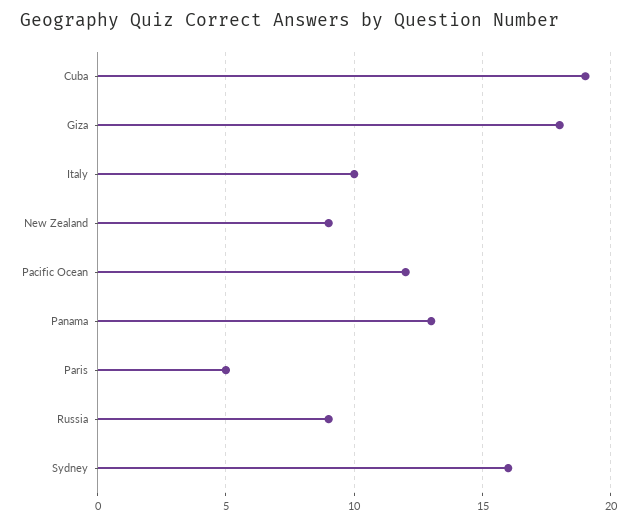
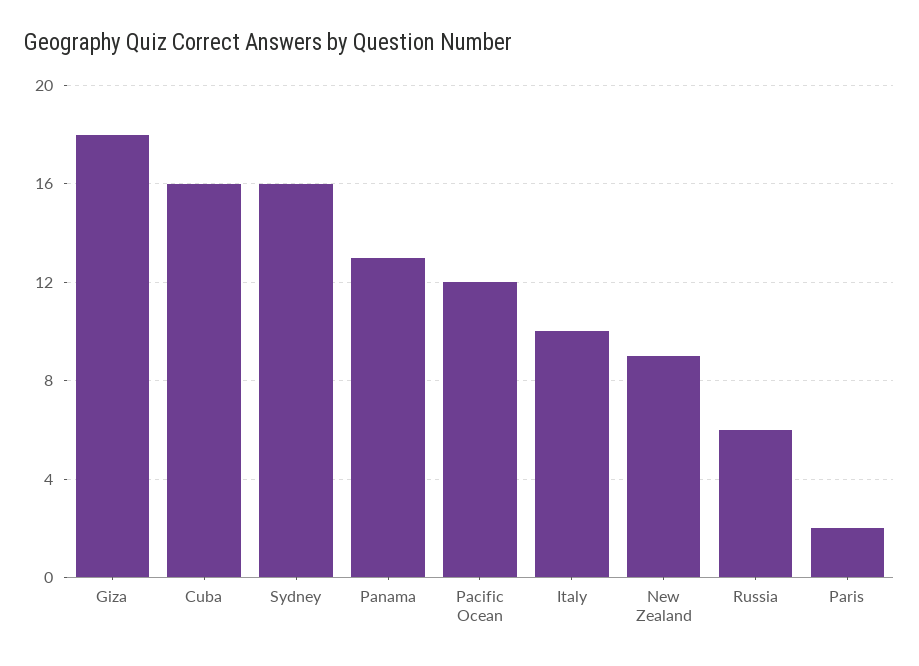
  {
-   "Cuba": 19,
+   "Cuba": 16,
    "Giza": 18,
    "Italy": 10,
    "New Zealand": 9,
    "Pacific Ocean": 12,
    "Panama": 13,
-   "Paris": 5,
+   "Paris": 2,
-   "Russia": 9,
+   "Russia": 6,
    "Sydney": 16
  }

